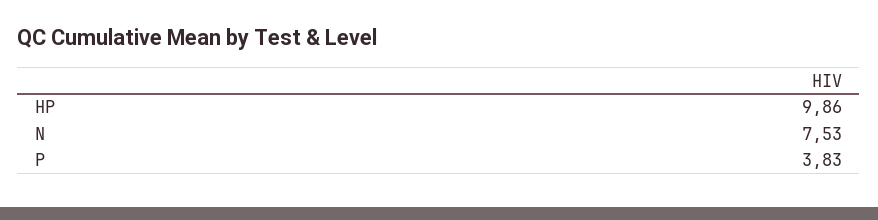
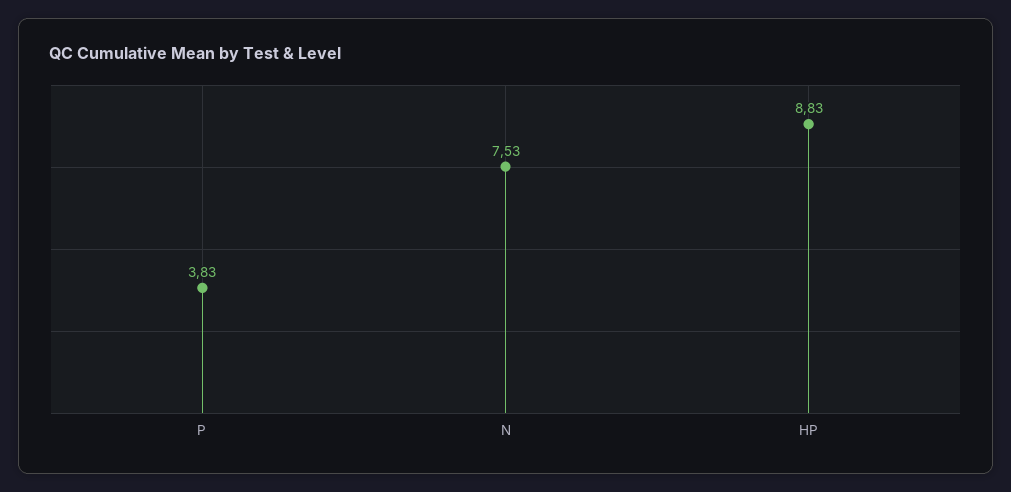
  {
-   "HP": 9.86,
+   "HP": 8.83,
    "N": 7.53,
    "P": 3.83
  }

